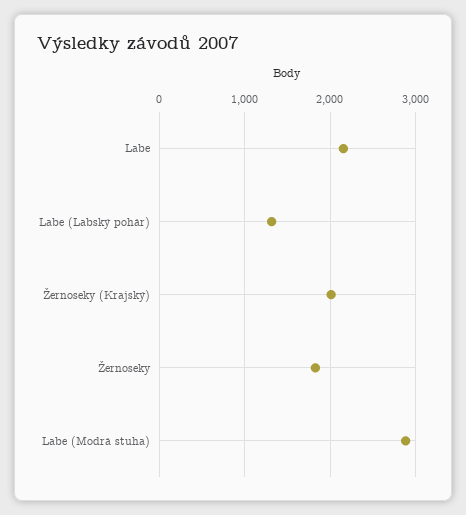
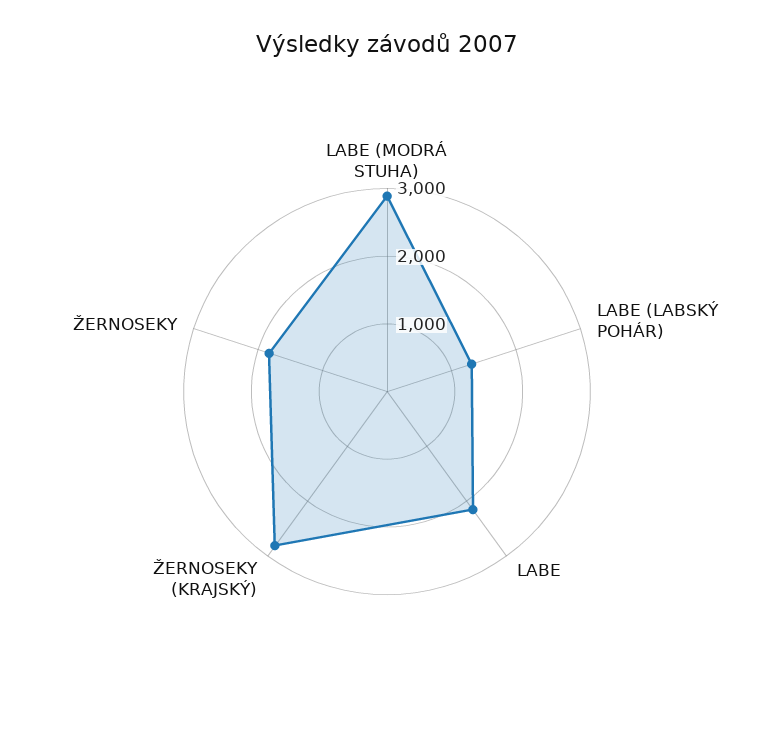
  {
    "Labe": 2200,
    "Labe (Labský pohár)": 1300,
-   "Žernoseky (Krajský)": 2000,
+   "Žernoseky (Krajský)": 2800,
    "Žernoseky": 1800,
    "Labe (Modrá stuha)": 2900
  }

